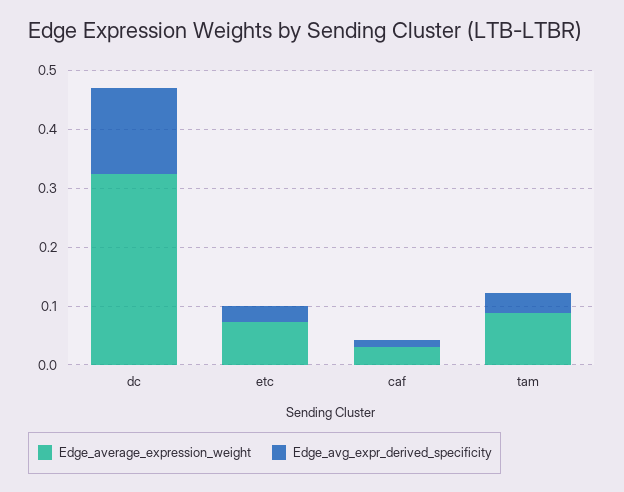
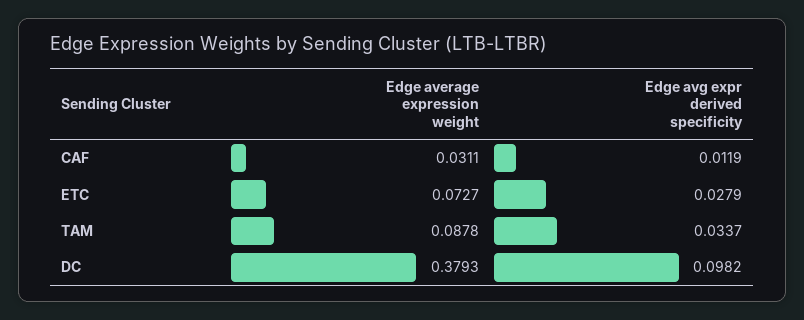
  {
    "Edge_average_expression_weight": {
-     "dc": 0.32,
+     "dc": 0.3793,
      "etc": 0.0727,
      "caf": 0.0311,
      "tam": 0.0878
    },
    "Edge_avg_expr_derived_specificity": {
-     "dc": 0.14,
+     "dc": 0.0982,
      "etc": 0.0279,
      "caf": 0.0119,
      "tam": 0.0337
    }
  }

